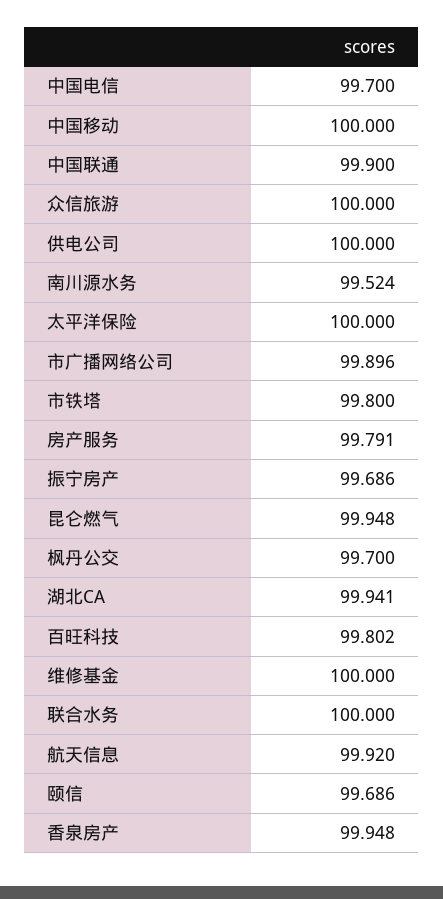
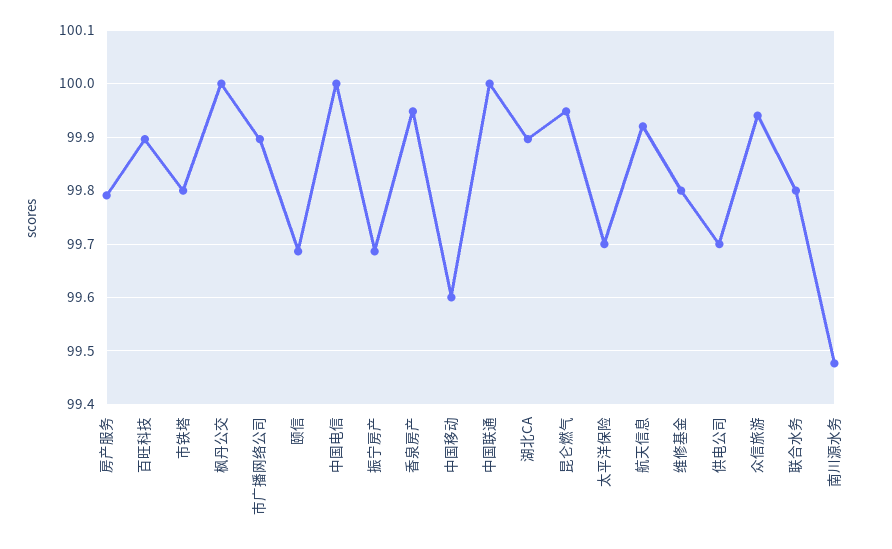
  {
-   "中国电信": 99.7,
+   "中国电信": 100,
-   "中国移动": 100,
+   "中国移动": 99.6,
-   "中国联通": 99.9,
+   "中国联通": 100,
-   "众信旅游": 100,
+   "众信旅游": 99.94,
-   "供电公司": 100,
+   "供电公司": 99.7,
-   "南川源水务": 99.524,
+   "南川源水务": 99.48,
-   "太平洋保险": 100,
+   "太平洋保险": 99.7,
    "市广播网络公司": 99.896,
    "市铁塔": 99.8,
    "房产服务": 99.791,
    "振宁房产": 99.686,
    "昆仑燃气": 99.948,
-   "枫丹公交": 99.7,
+   "枫丹公交": 100,
-   "湖北CA": 99.941,
+   "湖北CA": 99.9,
-   "百旺科技": 99.802,
+   "百旺科技": 99.9,
-   "维修基金": 100,
+   "维修基金": 99.8,
-   "联合水务": 100,
+   "联合水务": 99.8,
    "航天信息": 99.92,
    "颐信": 99.686,
    "香泉房产": 99.948
  }

